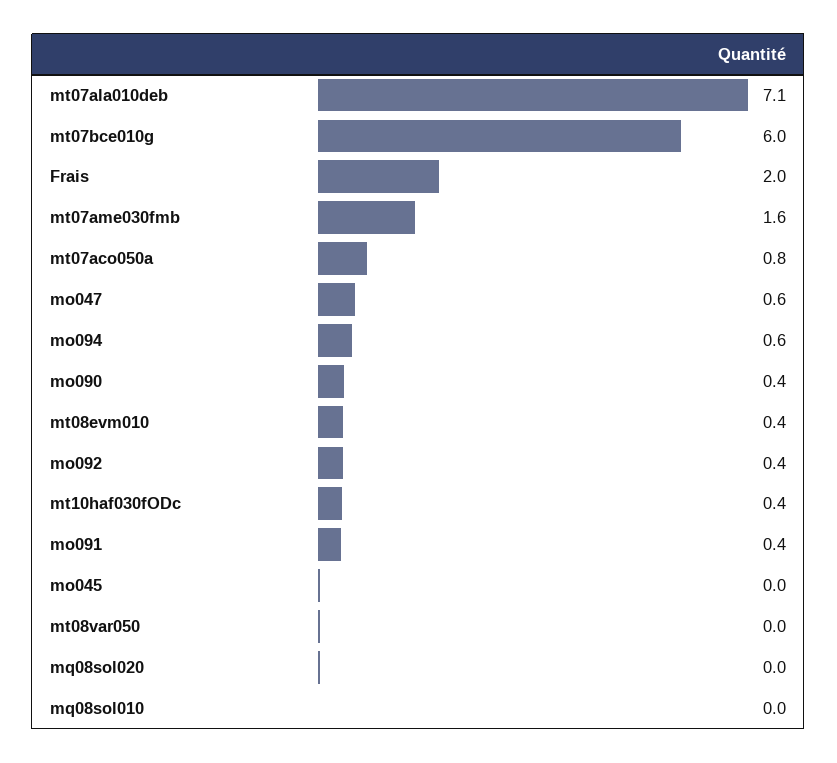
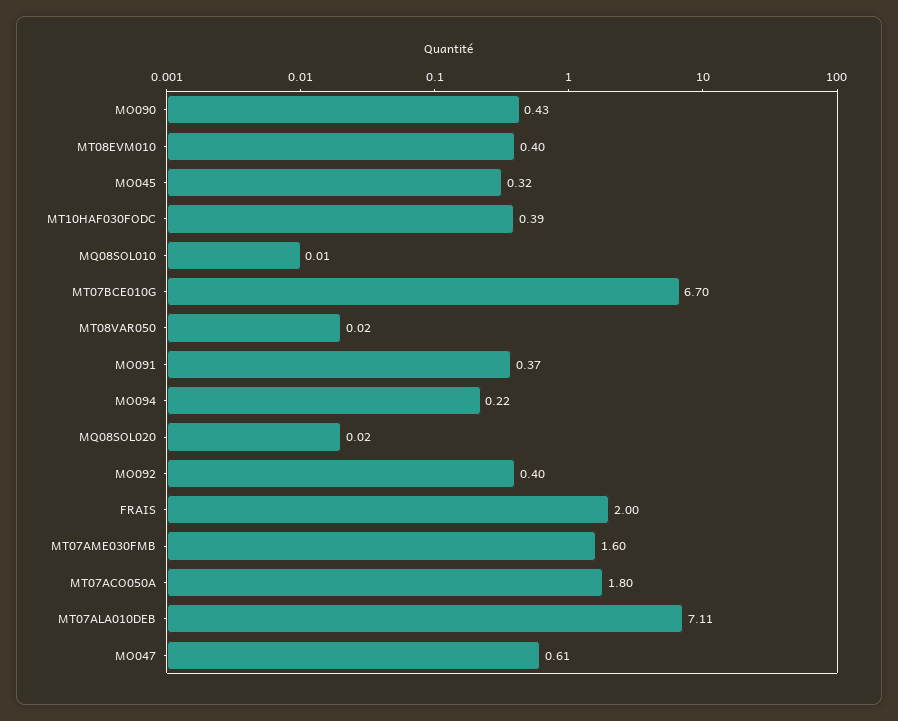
  {
    "mt07ala010deb": 7.11,
-   "mt07bce010g": 6,
+   "mt07bce010g": 6.7,
    "Frais": 2,
    "mt07ame030fmb": 1.6,
-   "mt07aco050a": 0.8,
+   "mt07aco050a": 1.8,
    "mo047": 0.61,
-   "mo094": 0.6,
+   "mo094": 0.22,
    "mo090": 0.43,
    "mt08evm010": 0.4,
    "mo092": 0.4,
    "mt10haf030fODc": 0.39,
    "mo091": 0.37,
-   "mo045": 0,
+   "mo045": 0.32,
    "mt08var050": 0.02,
    "mq08sol020": 0.02,
    "mq08sol010": 0.01
  }

